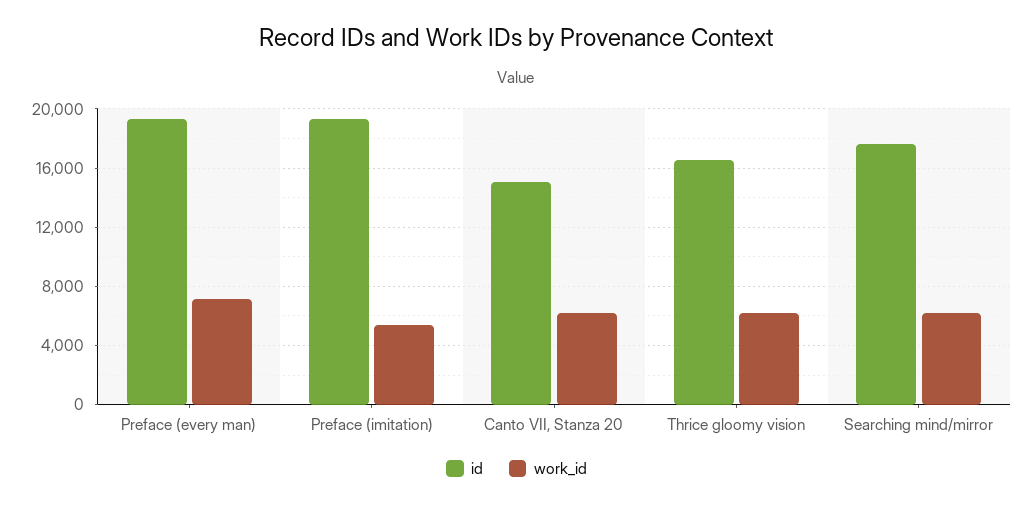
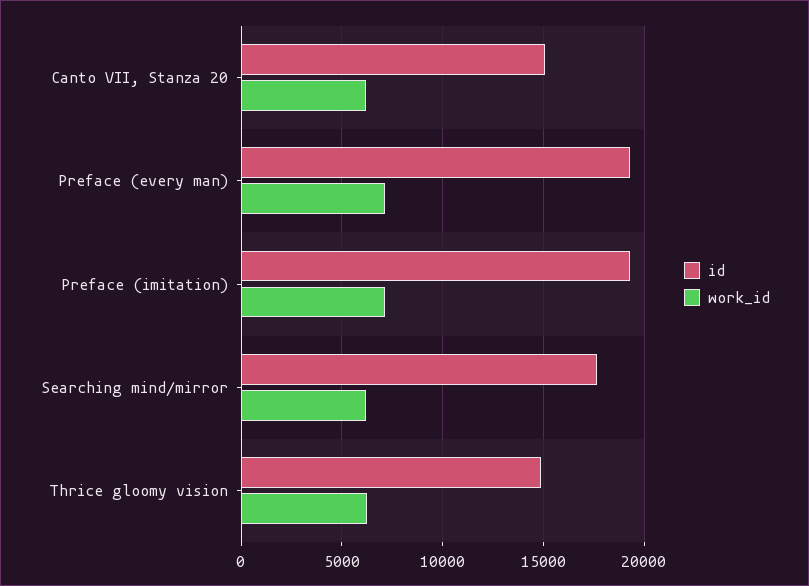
  {
    "id": {
      "Preface (every man)": 19500,
      "Preface (imitation)": 19500,
      "Canto VII, Stanza 20": 15000,
-     "Thrice gloomy vision": 16500,
+     "Thrice gloomy vision": 15000,
      "Searching mind/mirror": 17500
    },
    "work_id": {
      "Preface (every man)": 7000,
-     "Preface (imitation)": 5500,
+     "Preface (imitation)": 7000,
      "Canto VII, Stanza 20": 6000,
      "Thrice gloomy vision": 6000,
      "Searching mind/mirror": 6000
    }
  }

